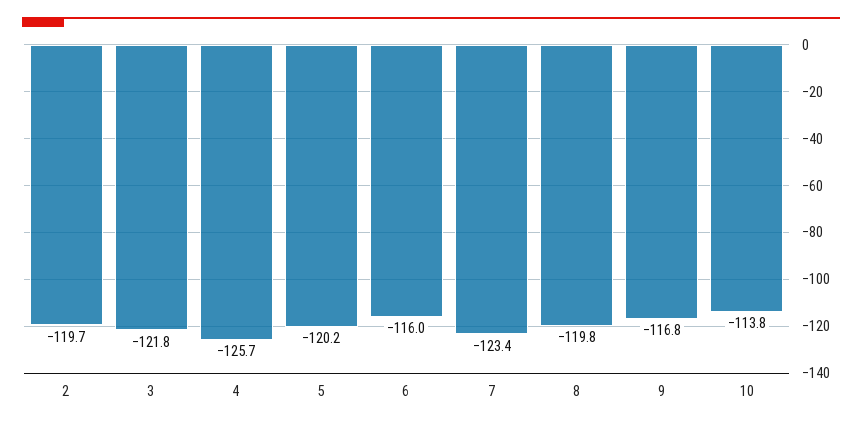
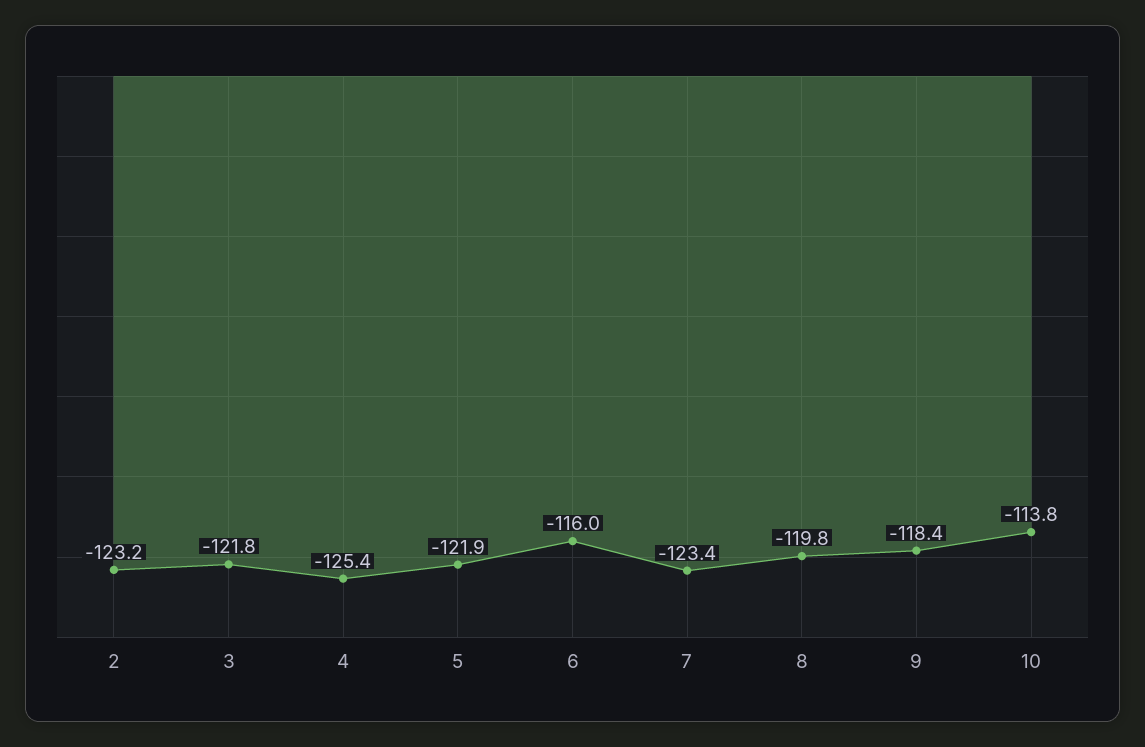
  {
-   "2": -119.7,
+   "2": -123.2,
    "3": -121.8,
-   "4": -125.7,
+   "4": -125.4,
-   "5": -120.2,
+   "5": -121.9,
    "6": -116,
    "7": -123.4,
    "8": -119.8,
-   "9": -116.8,
+   "9": -118.4,
    "10": -113.8
  }

